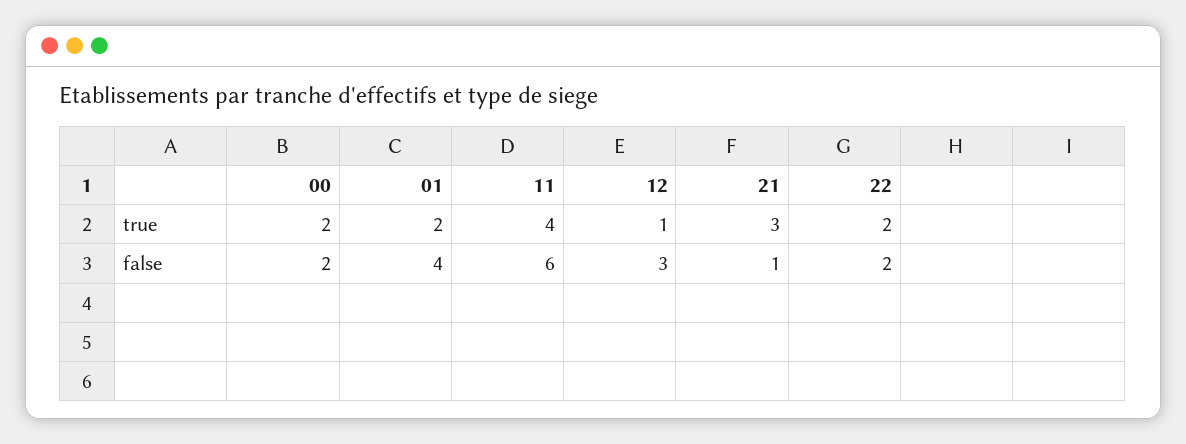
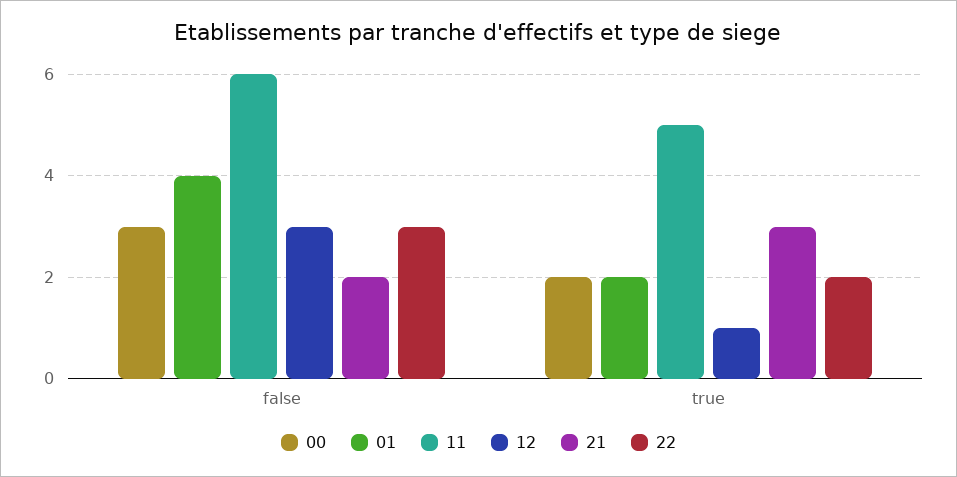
  {
    "00": {
      "true": 2,
-     "false": 2
+     "false": 3
    },
    "01": {
      "true": 2,
      "false": 4
    },
    "11": {
-     "true": 4,
+     "true": 5,
      "false": 6
    },
    "12": {
      "true": 1,
      "false": 3
    },
    "21": {
      "true": 3,
-     "false": 1
+     "false": 2
    },
    "22": {
      "true": 2,
-     "false": 2
+     "false": 3
    }
  }

